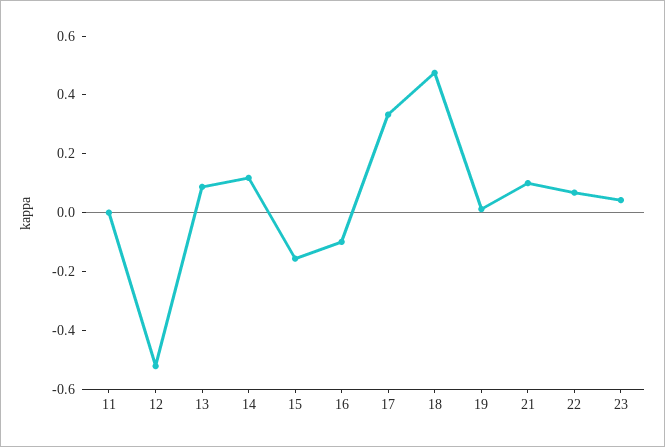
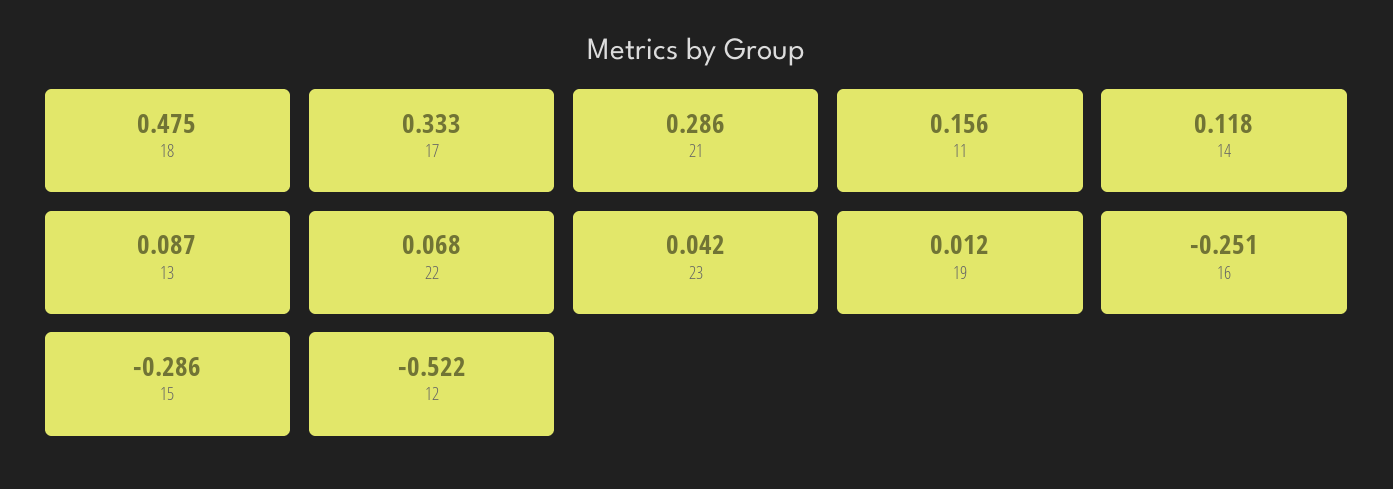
  {
-   "11": 0,
+   "11": 0.156,
    "12": -0.522,
    "13": 0.087,
    "14": 0.118,
-   "15": -0.15,
+   "15": -0.286,
-   "16": -0.1,
+   "16": -0.251,
    "17": 0.333,
    "18": 0.475,
    "19": 0.012,
-   "21": 0.1,
+   "21": 0.286,
    "22": 0.068,
    "23": 0.042
  }

